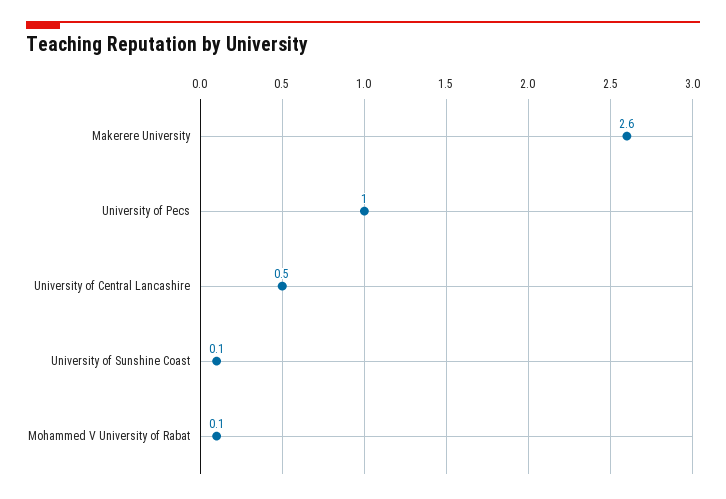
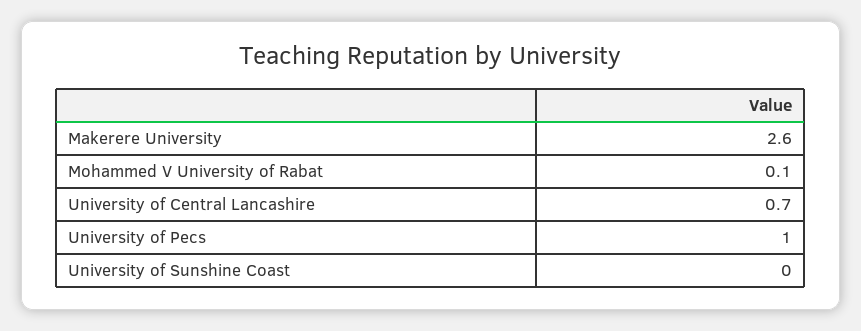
  {
    "Makerere University": 2.6,
    "University of Pecs": 1,
-   "University of Central Lancashire": 0.5,
+   "University of Central Lancashire": 0.7,
-   "University of Sunshine Coast": 0.1,
+   "University of Sunshine Coast": 0,
    "Mohammed V University of Rabat": 0.1
  }

